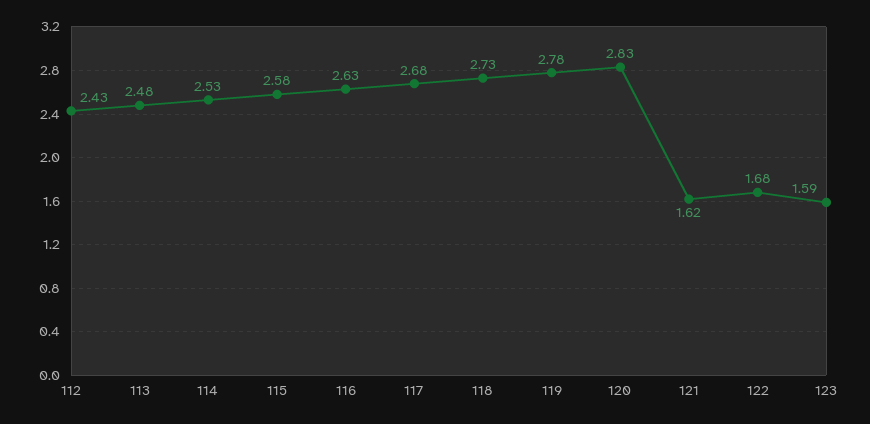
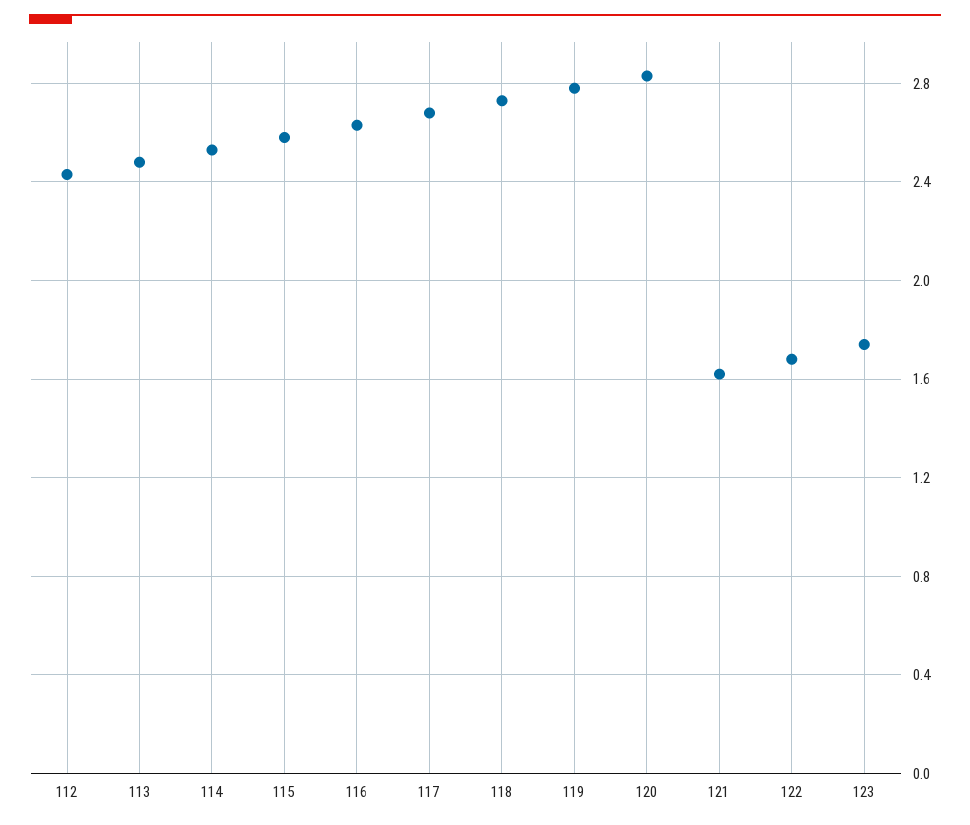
  {
    "112": 2.43,
    "113": 2.48,
    "114": 2.53,
    "115": 2.58,
    "116": 2.63,
    "117": 2.68,
    "118": 2.73,
    "119": 2.78,
    "120": 2.83,
    "121": 1.62,
    "122": 1.68,
-   "123": 1.59
+   "123": 1.75
  }

